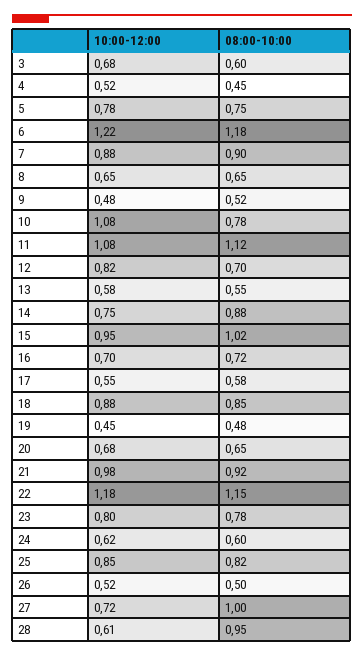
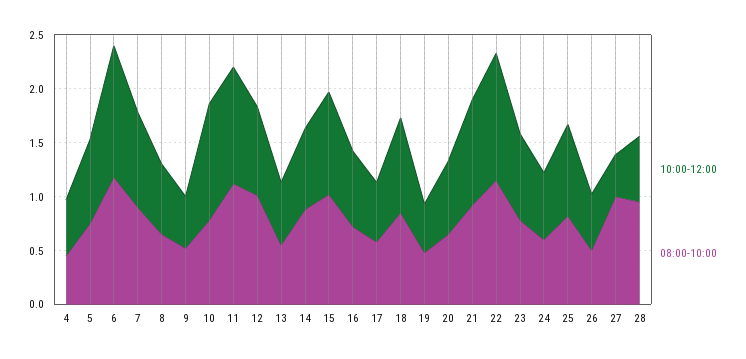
  {
    "10:00-12:00": {
-     "3": 0.68,
      "4": 0.52,
      "5": 0.78,
      "6": 1.22,
      "7": 0.88,
      "8": 0.65,
      "9": 0.48,
      "10": 1.08,
      "11": 1.08,
      "12": 0.82,
      "13": 0.58,
      "14": 0.75,
      "15": 0.95,
      "16": 0.7,
      "17": 0.55,
      "18": 0.88,
      "19": 0.45,
      "20": 0.68,
      "21": 0.98,
      "22": 1.18,
      "23": 0.8,
      "24": 0.62,
      "25": 0.85,
      "26": 0.52,
-     "27": 0.72,
+     "27": 0.4,
      "28": 0.61
    },
    "08:00-10:00": {
-     "3": 0.6,
      "4": 0.45,
      "5": 0.75,
      "6": 1.18,
      "7": 0.9,
      "8": 0.65,
      "9": 0.52,
      "10": 0.78,
      "11": 1.12,
-     "12": 0.7,
+     "12": 1,
      "13": 0.55,
      "14": 0.88,
      "15": 1.02,
      "16": 0.72,
      "17": 0.58,
      "18": 0.85,
      "19": 0.48,
      "20": 0.65,
      "21": 0.92,
      "22": 1.15,
      "23": 0.78,
      "24": 0.6,
      "25": 0.82,
      "26": 0.5,
      "27": 1,
      "28": 0.95
    }
  }

